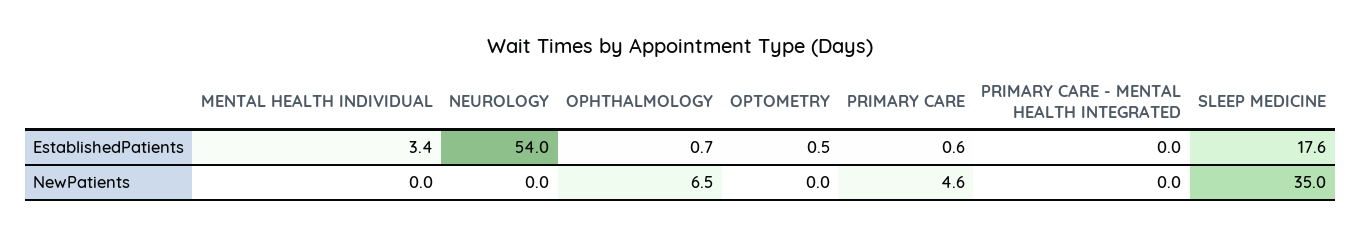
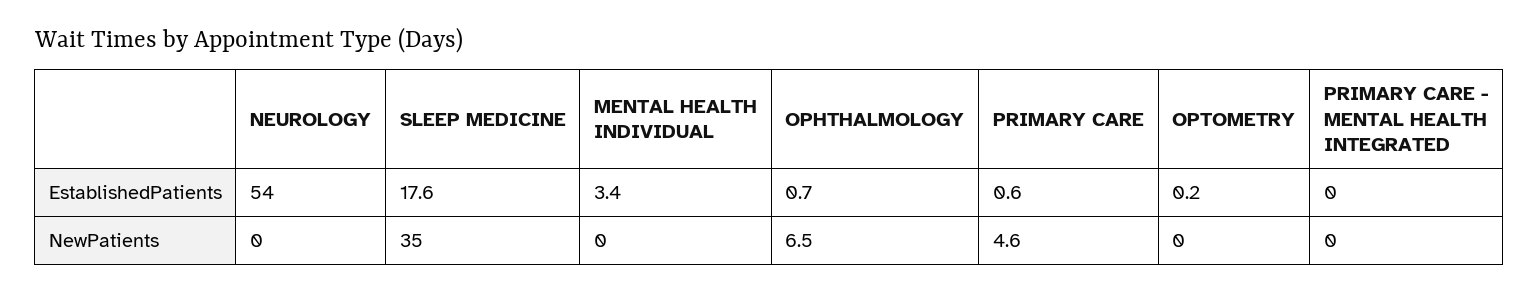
  {
    "MENTAL HEALTH INDIVIDUAL": {
      "EstablishedPatients": 3.4,
      "NewPatients": 0
    },
    "NEUROLOGY": {
      "EstablishedPatients": 54,
      "NewPatients": 0
    },
    "OPHTHALMOLOGY": {
      "EstablishedPatients": 0.7,
      "NewPatients": 6.5
    },
    "OPTOMETRY": {
-     "EstablishedPatients": 0.5,
+     "EstablishedPatients": 0.2,
      "NewPatients": 0
    },
    "PRIMARY CARE": {
      "EstablishedPatients": 0.6,
      "NewPatients": 4.6
    },
    "PRIMARY CARE - MENTAL HEALTH INTEGRATED": {
      "EstablishedPatients": 0,
      "NewPatients": 0
    },
    "SLEEP MEDICINE": {
      "EstablishedPatients": 17.6,
      "NewPatients": 35
    }
  }

